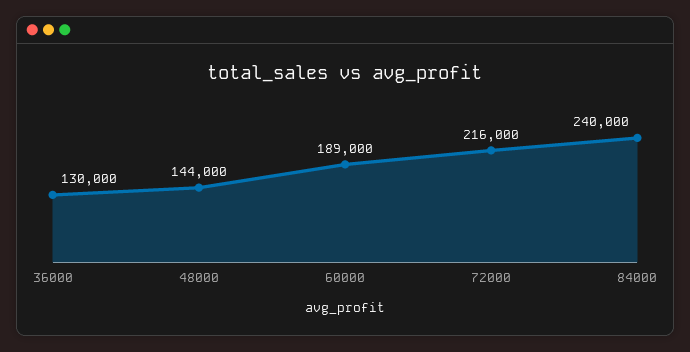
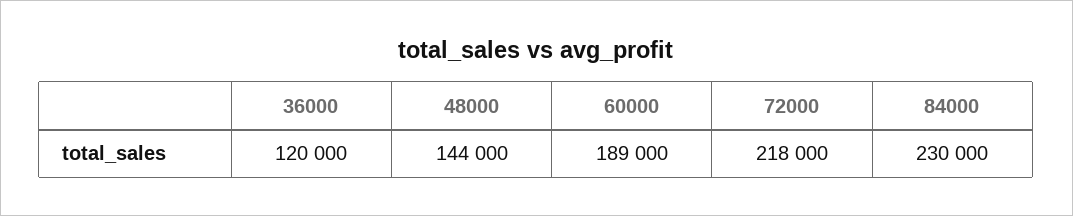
  {
-   "36000": 130000,
+   "36000": 120000,
    "48000": 144000,
    "60000": 189000,
-   "72000": 216000,
+   "72000": 218000,
-   "84000": 240000
+   "84000": 230000
  }

